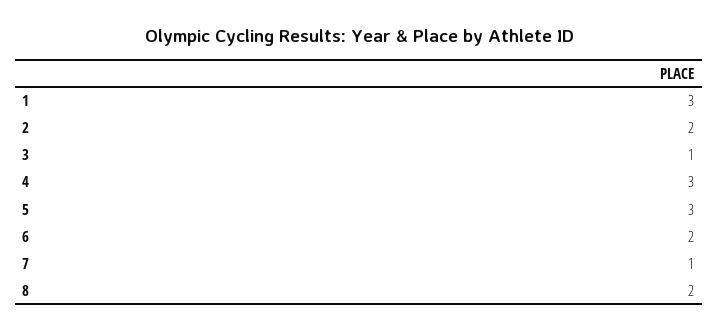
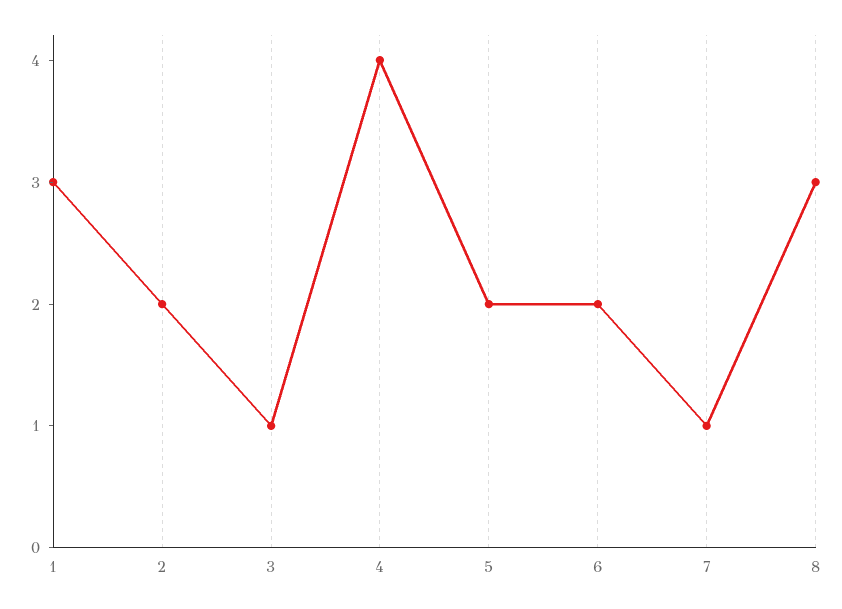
  {
    "1": 3,
    "2": 2,
    "3": 1,
-   "4": 3,
+   "4": 4,
-   "5": 3,
+   "5": 2,
    "6": 2,
    "7": 1,
-   "8": 2
+   "8": 3
  }

